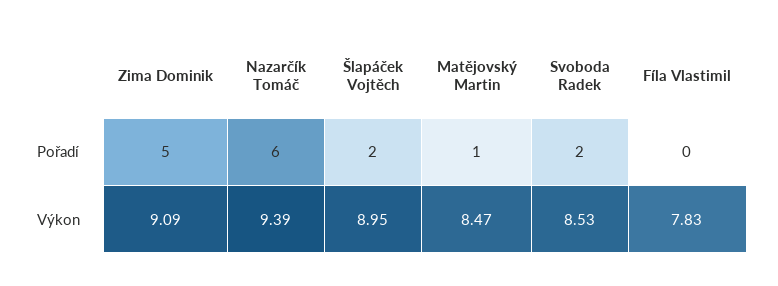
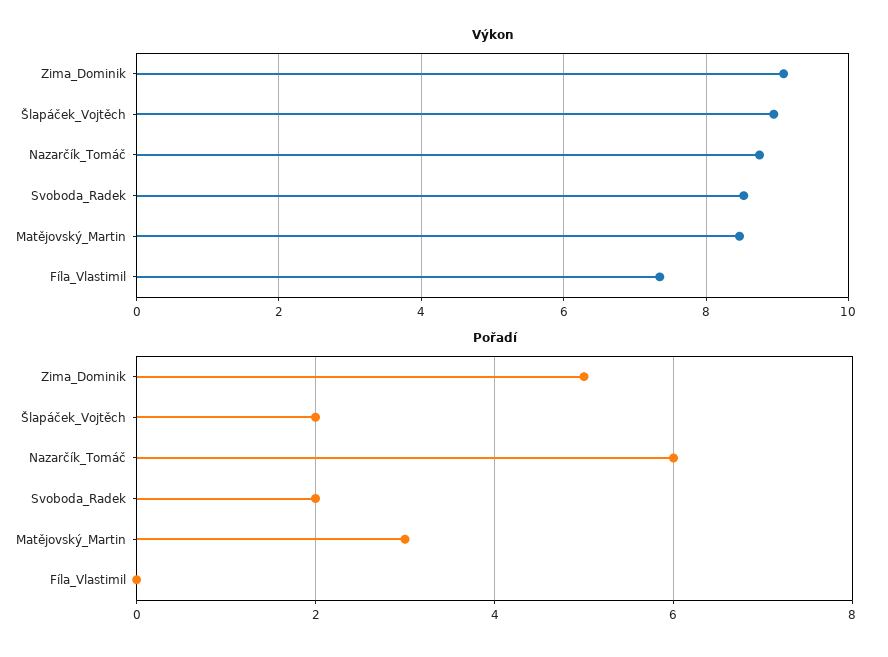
  {
    "Pořadí": {
      "Zima Dominik": 5,
      "Nazarčík Tomáč": 6,
      "Šlapáček Vojtěch": 2,
-     "Matějovský Martin": 1,
+     "Matějovský Martin": 3,
      "Svoboda Radek": 2,
      "Fíla Vlastimil": 0
    },
    "Výkon": {
      "Zima Dominik": 9.09,
-     "Nazarčík Tomáč": 9.39,
+     "Nazarčík Tomáč": 8.8,
      "Šlapáček Vojtěch": 8.95,
      "Matějovský Martin": 8.47,
      "Svoboda Radek": 8.53,
-     "Fíla Vlastimil": 7.83
+     "Fíla Vlastimil": 7.4
    }
  }

